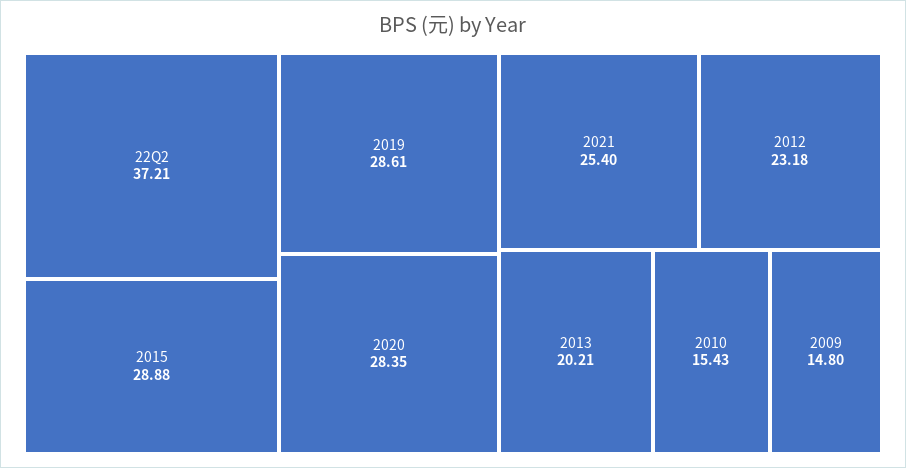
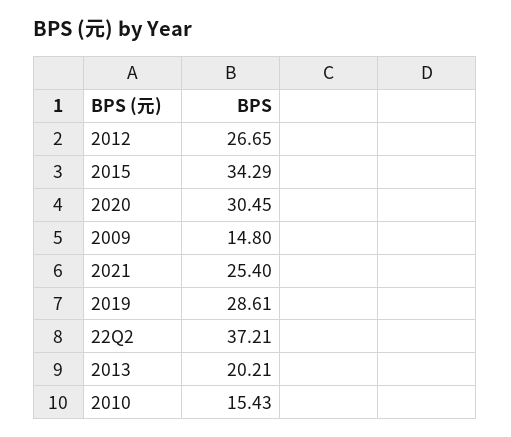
  {
    "22Q2": 37.21,
-   "2015": 28.88,
+   "2015": 34.29,
    "2019": 28.61,
-   "2020": 28.35,
+   "2020": 30.45,
    "2021": 25.4,
-   "2012": 23.18,
+   "2012": 26.65,
    "2013": 20.21,
    "2010": 15.43,
    "2009": 14.8
  }

